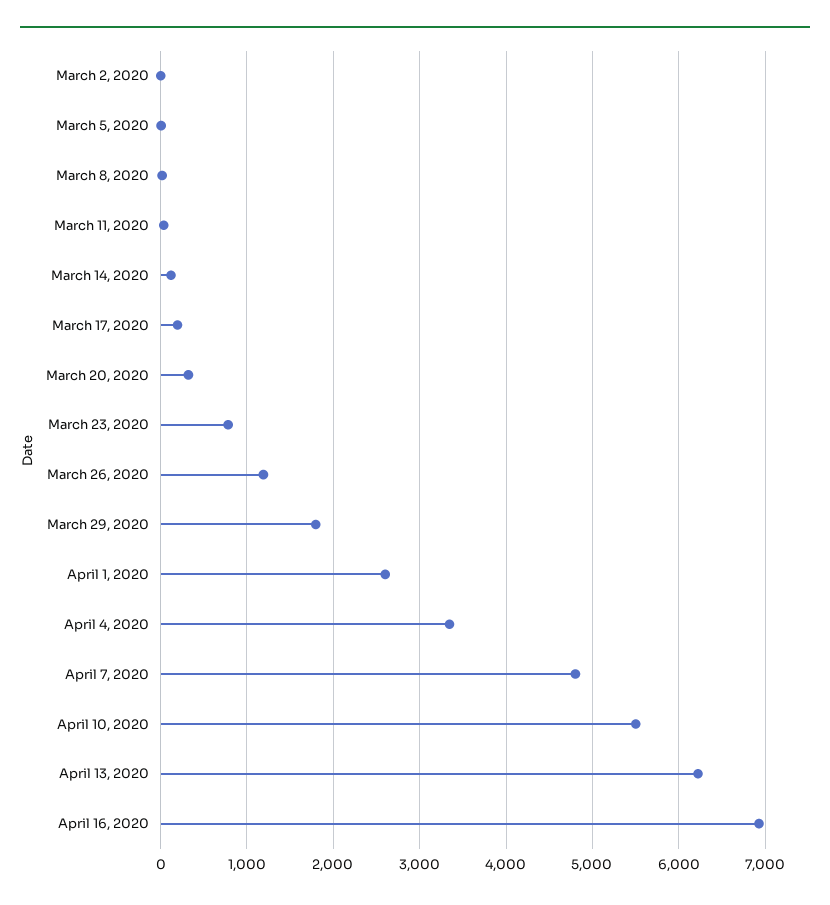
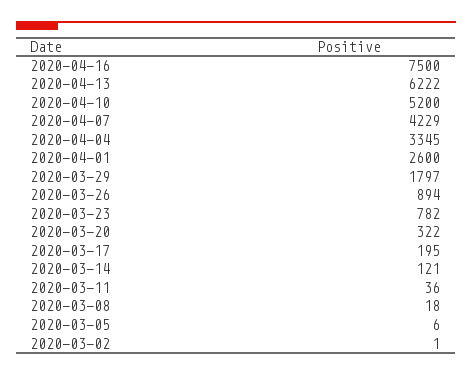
  {
    "March 2, 2020": 1,
    "March 5, 2020": 6,
    "March 8, 2020": 18,
    "March 11, 2020": 36,
    "March 14, 2020": 121,
    "March 17, 2020": 195,
    "March 20, 2020": 322,
    "March 23, 2020": 782,
-   "March 26, 2020": 1200,
+   "March 26, 2020": 894,
    "March 29, 2020": 1797,
    "April 1, 2020": 2600,
    "April 4, 2020": 3345,
-   "April 7, 2020": 4800,
+   "April 7, 2020": 4229,
-   "April 10, 2020": 5500,
+   "April 10, 2020": 5200,
    "April 13, 2020": 6222,
-   "April 16, 2020": 6900
+   "April 16, 2020": 7500
  }

